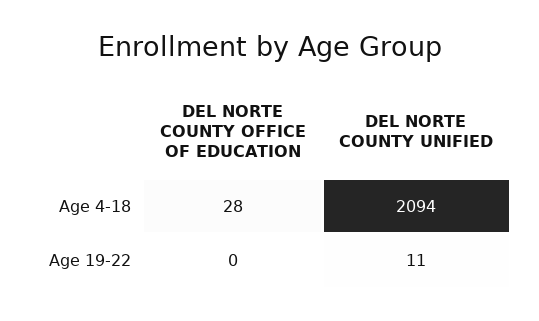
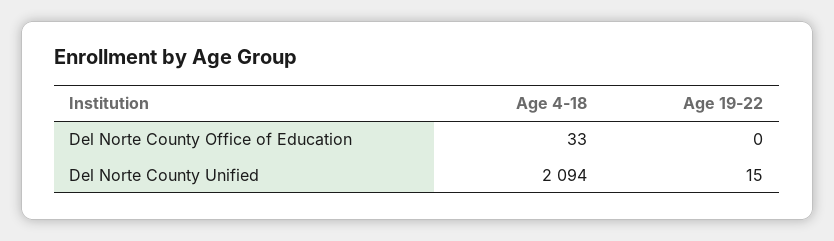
  {
    "DEL NORTE COUNTY OFFICE OF EDUCATION": {
-     "Age 4-18": 28,
+     "Age 4-18": 33,
      "Age 19-22": 0
    },
    "DEL NORTE COUNTY UNIFIED": {
      "Age 4-18": 2094,
-     "Age 19-22": 11
+     "Age 19-22": 15
    }
  }

